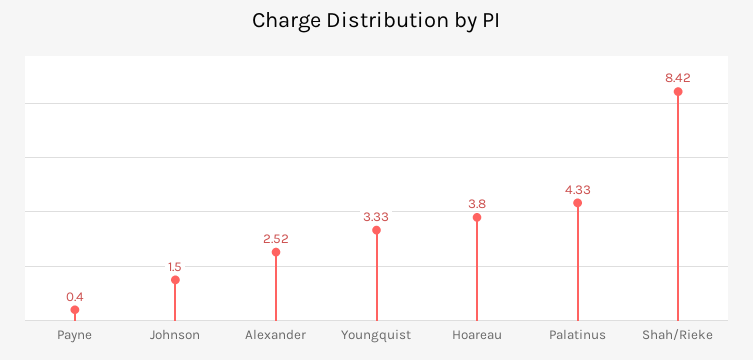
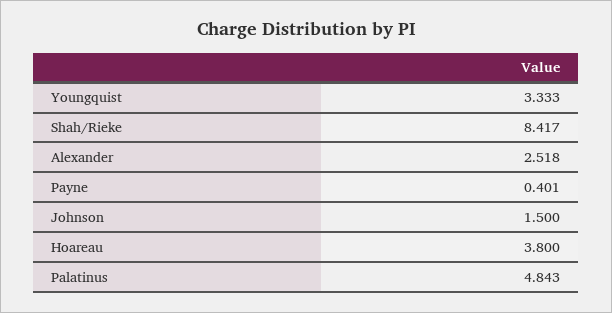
  {
    "Payne": 0.401,
    "Johnson": 1.5,
    "Alexander": 2.518,
    "Youngquist": 3.333,
    "Hoareau": 3.8,
-   "Palatinus": 4.33,
+   "Palatinus": 4.843,
    "Shah/Rieke": 8.417
  }

